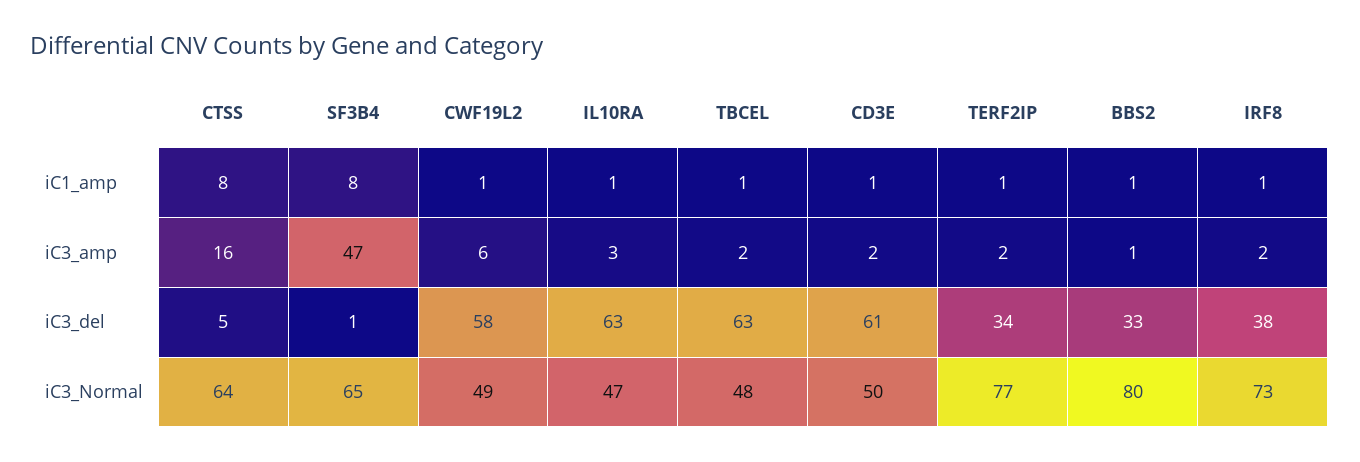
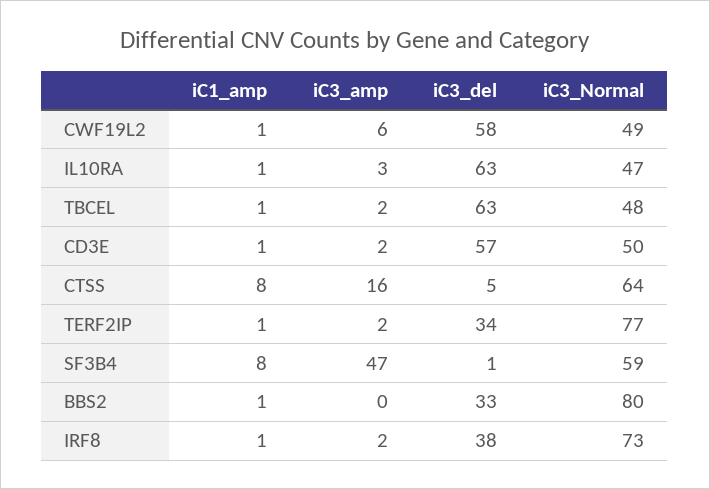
  {
    "CTSS": {
      "iC1_amp": 8,
      "iC3_amp": 16,
      "iC3_del": 5,
      "iC3_Normal": 64
    },
    "SF3B4": {
      "iC1_amp": 8,
      "iC3_amp": 47,
      "iC3_del": 1,
-     "iC3_Normal": 65
+     "iC3_Normal": 59
    },
    "CWF19L2": {
      "iC1_amp": 1,
      "iC3_amp": 6,
      "iC3_del": 58,
      "iC3_Normal": 49
    },
    "IL10RA": {
      "iC1_amp": 1,
      "iC3_amp": 3,
      "iC3_del": 63,
      "iC3_Normal": 47
    },
    "TBCEL": {
      "iC1_amp": 1,
      "iC3_amp": 2,
      "iC3_del": 63,
      "iC3_Normal": 48
    },
    "CD3E": {
      "iC1_amp": 1,
      "iC3_amp": 2,
-     "iC3_del": 61,
+     "iC3_del": 57,
      "iC3_Normal": 50
    },
    "TERF2IP": {
      "iC1_amp": 1,
      "iC3_amp": 2,
      "iC3_del": 34,
      "iC3_Normal": 77
    },
    "BBS2": {
      "iC1_amp": 1,
-     "iC3_amp": 1,
+     "iC3_amp": 0,
      "iC3_del": 33,
      "iC3_Normal": 80
    },
    "IRF8": {
      "iC1_amp": 1,
      "iC3_amp": 2,
      "iC3_del": 38,
      "iC3_Normal": 73
    }
  }

